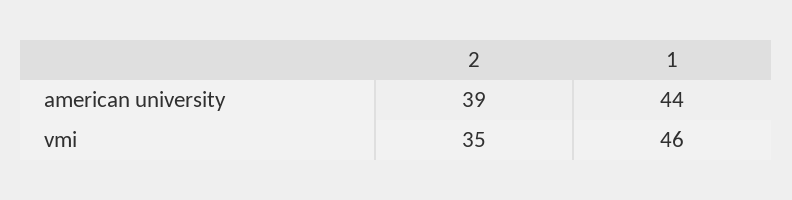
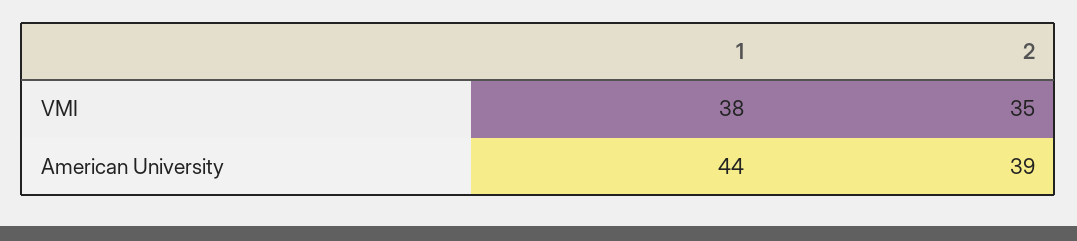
  {
    "2": {
      "american university": 39,
      "vmi": 35
    },
    "1": {
      "american university": 44,
-     "vmi": 46
+     "vmi": 38
    }
  }

